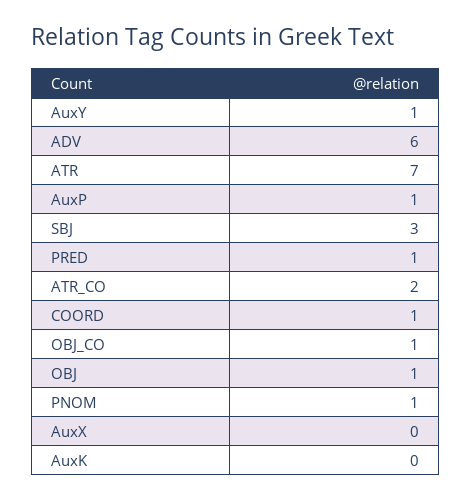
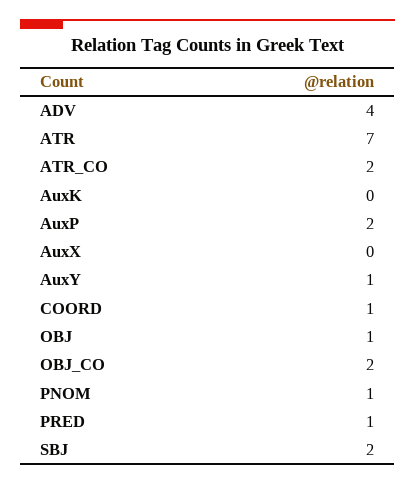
  {
    "AuxY": 1,
-   "ADV": 6,
+   "ADV": 4,
    "ATR": 7,
-   "AuxP": 1,
+   "AuxP": 2,
-   "SBJ": 3,
+   "SBJ": 2,
    "PRED": 1,
    "ATR_CO": 2,
    "COORD": 1,
-   "OBJ_CO": 1,
+   "OBJ_CO": 2,
    "OBJ": 1,
    "PNOM": 1,
    "AuxX": 0,
    "AuxK": 0
  }

